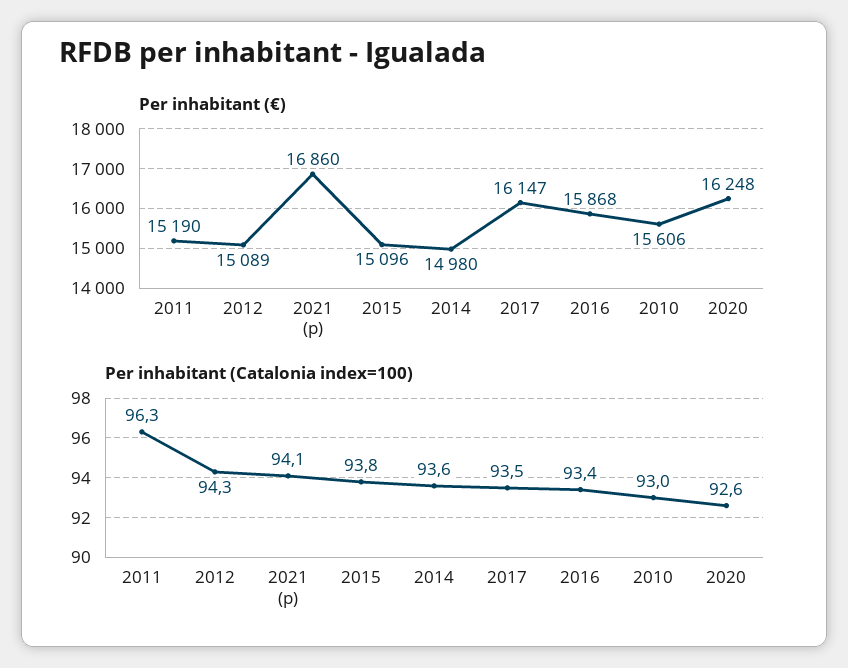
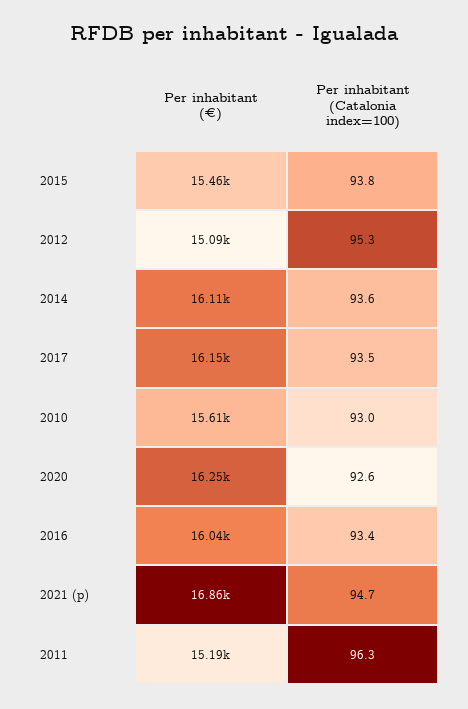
  {
    "Per inhabitant (€)": {
      "2011": 15190,
      "2012": 15089,
      "2021 (p)": 16860,
-     "2015": 15096,
+     "2015": 15460,
-     "2014": 14980,
+     "2014": 16110,
      "2017": 16147,
-     "2016": 15868,
+     "2016": 16040,
      "2010": 15606,
      "2020": 16248
    },
    "Per inhabitant (Catalonia index=100)": {
      "2011": 96.3,
-     "2012": 94.3,
+     "2012": 95.3,
-     "2021 (p)": 94.1,
+     "2021 (p)": 94.7,
      "2015": 93.8,
      "2014": 93.6,
      "2017": 93.5,
      "2016": 93.4,
      "2010": 93,
      "2020": 92.6
    }
  }

